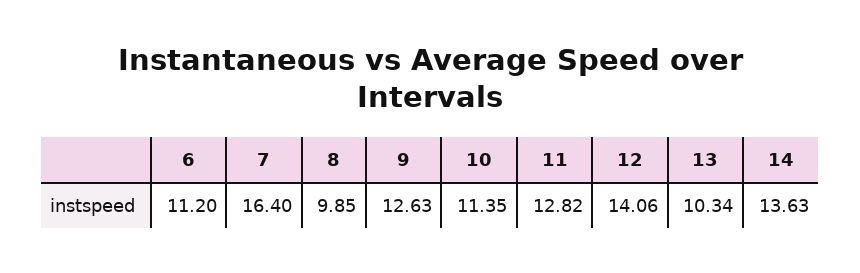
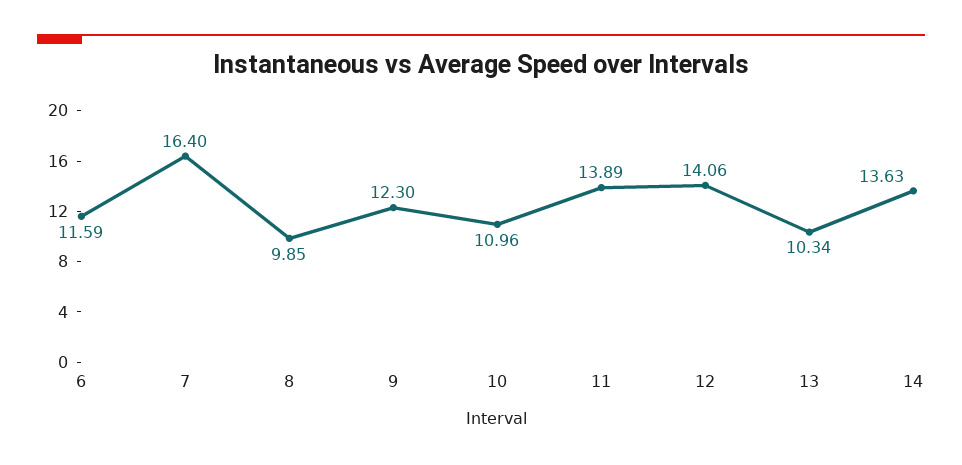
  {
-   "6": 11.2,
+   "6": 11.59,
    "7": 16.4,
    "8": 9.85,
-   "9": 12.63,
+   "9": 12.3,
-   "10": 11.35,
+   "10": 10.96,
-   "11": 12.82,
+   "11": 13.89,
    "12": 14.06,
    "13": 10.34,
    "14": 13.63
  }

